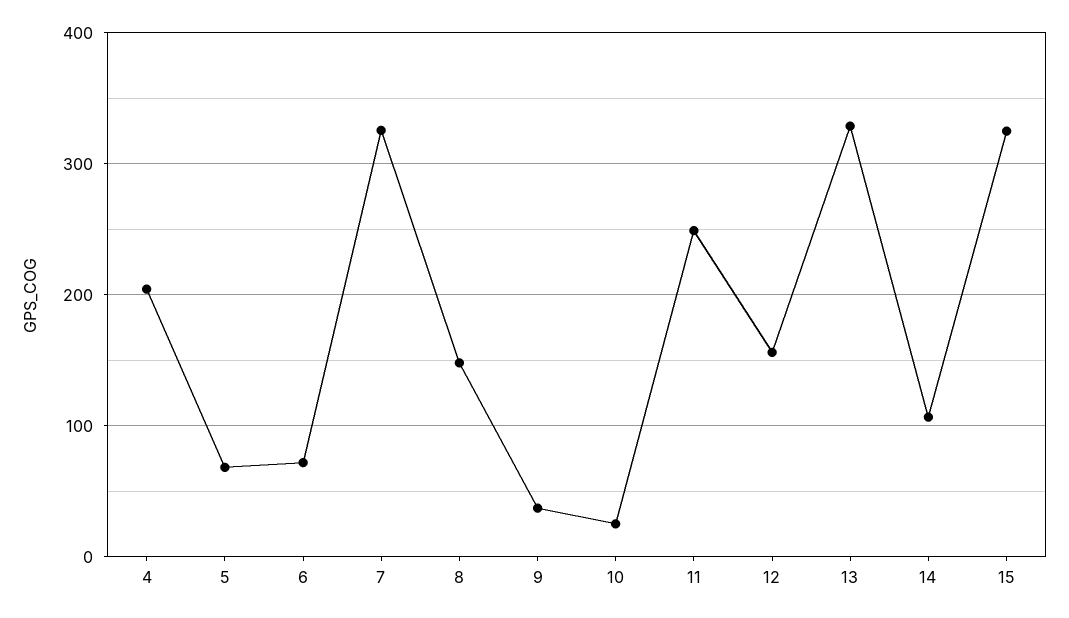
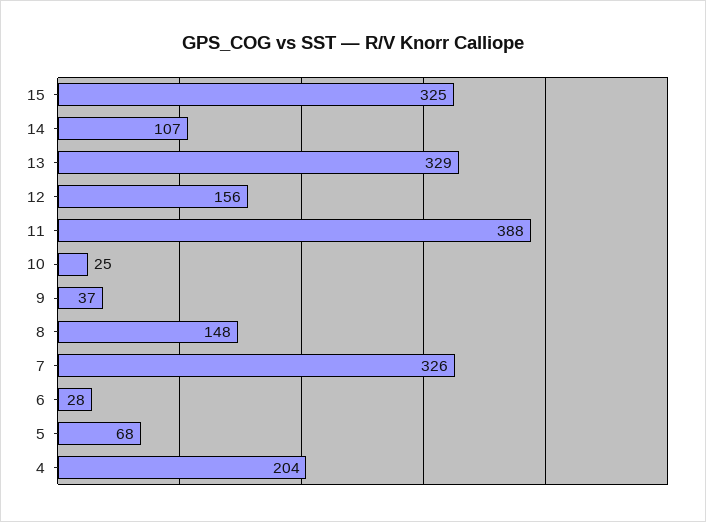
  {
    "4": 204,
    "5": 68,
-   "6": 70,
+   "6": 28,
    "7": 326,
    "8": 148,
    "9": 37,
    "10": 25,
-   "11": 250,
+   "11": 388,
    "12": 156,
    "13": 329,
    "14": 107,
    "15": 325
  }

